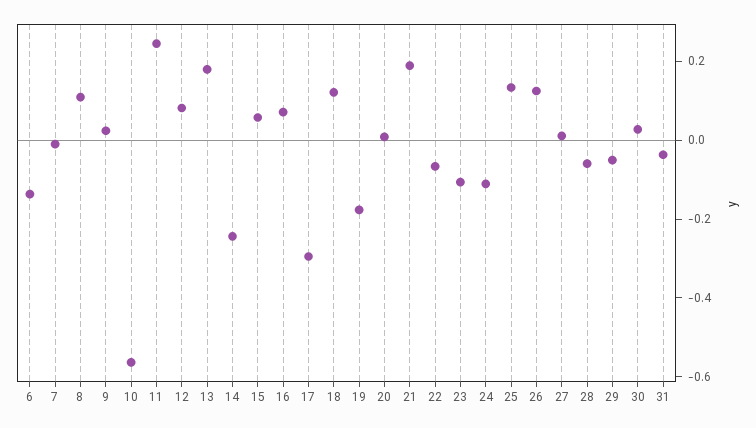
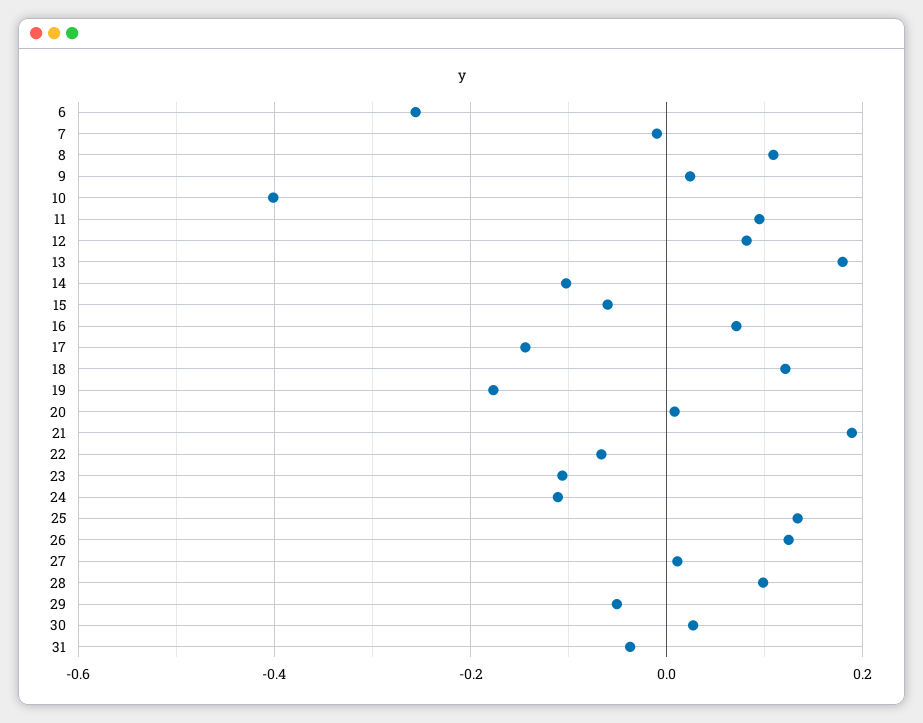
  {
-   "6": -0.15,
+   "6": -0.26,
    "7": -0.02,
    "8": 0.1,
    "9": 0.02,
-   "10": -0.55,
+   "10": -0.4,
-   "11": 0.25,
+   "11": 0.1,
    "12": 0.08,
    "13": 0.18,
-   "14": -0.25,
+   "14": -0.1,
-   "15": 0.05,
+   "15": -0.06,
    "16": 0.08,
-   "17": -0.3,
+   "17": -0.14,
    "18": 0.12,
    "19": -0.18,
    "20": 0,
    "21": 0.18,
    "22": -0.06,
    "23": -0.1,
    "24": -0.12,
    "25": 0.14,
    "26": 0.12,
    "27": 0.02,
-   "28": -0.05,
+   "28": 0.1,
    "29": -0.06,
    "30": 0.02,
    "31": -0.04
  }

